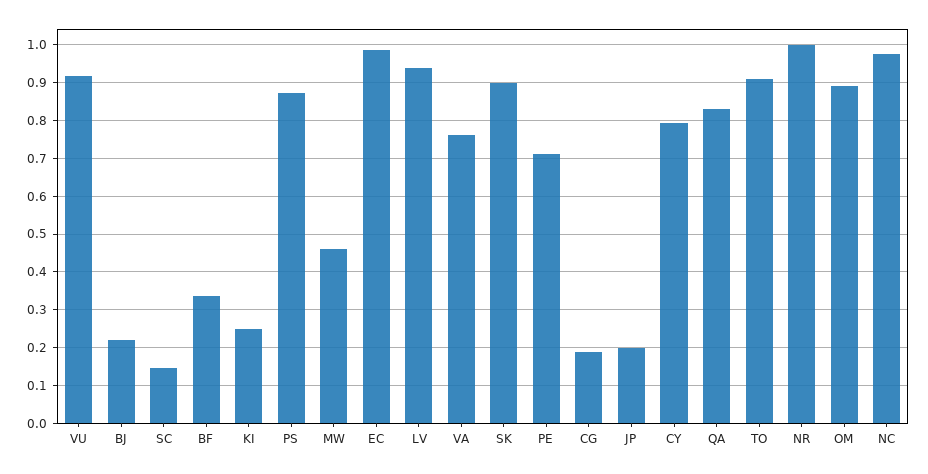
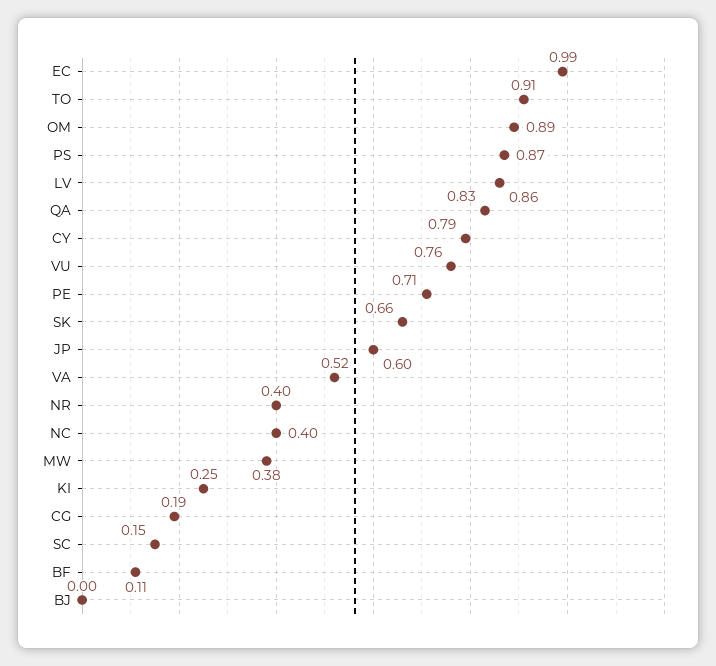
  {
-   "VU": 0.92,
+   "VU": 0.76,
-   "BJ": 0.22,
+   "BJ": 0,
    "SC": 0.15,
-   "BF": 0.34,
+   "BF": 0.11,
    "KI": 0.25,
    "PS": 0.87,
-   "MW": 0.46,
+   "MW": 0.38,
    "EC": 0.99,
-   "LV": 0.94,
+   "LV": 0.86,
-   "VA": 0.76,
+   "VA": 0.52,
-   "SK": 0.9,
+   "SK": 0.66,
    "PE": 0.71,
    "CG": 0.19,
-   "JP": 0.2,
+   "JP": 0.6,
    "CY": 0.79,
    "QA": 0.83,
    "TO": 0.91,
-   "NR": 1,
+   "NR": 0.4,
    "OM": 0.89,
-   "NC": 0.98
+   "NC": 0.4
  }

